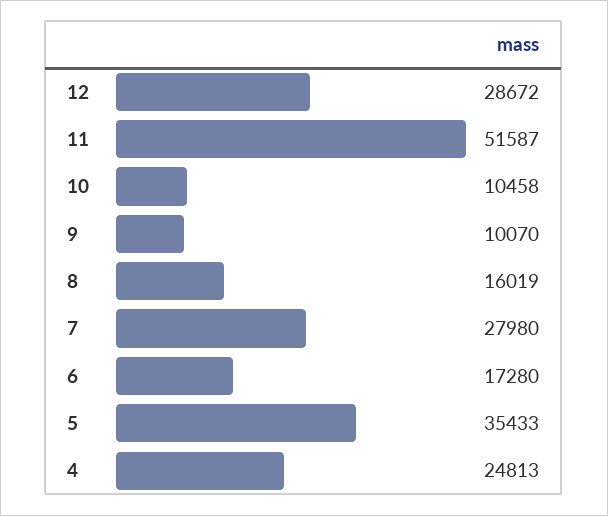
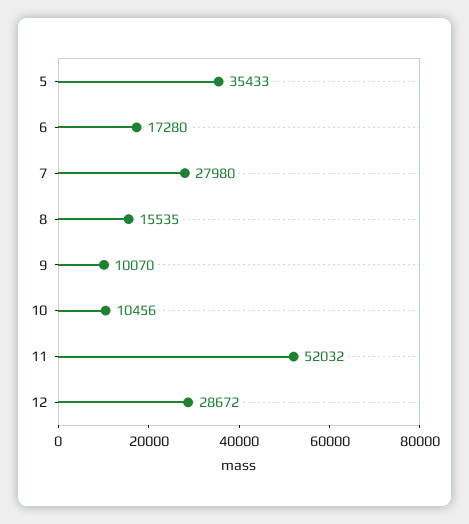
  {
    "12": 28672,
-   "11": 51587,
+   "11": 52032,
-   "10": 10458,
+   "10": 10456,
    "9": 10070,
-   "8": 16019,
+   "8": 15535,
    "7": 27980,
    "6": 17280,
-   "5": 35433,
+   "5": 35433
-   "4": 24813
  }

